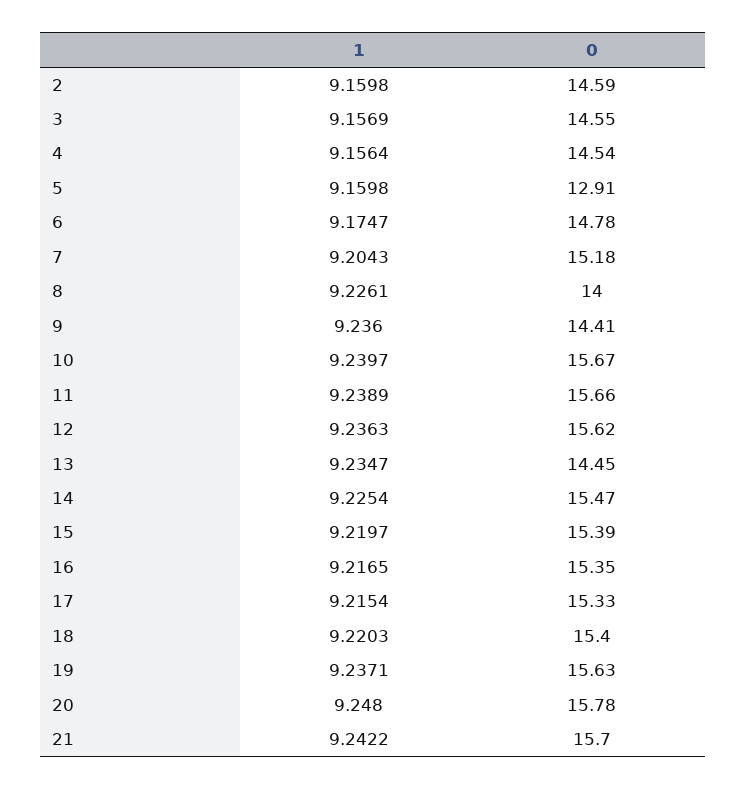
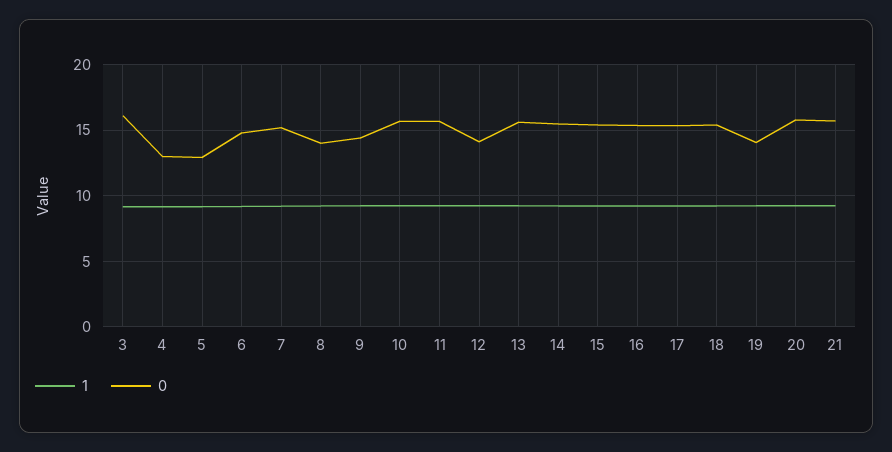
  {
    "1": {
-     "2": 9.1598,
      "3": 9.1569,
      "4": 9.1564,
      "5": 9.1598,
      "6": 9.1747,
      "7": 9.2043,
      "8": 9.2261,
      "9": 9.236,
      "10": 9.2397,
      "11": 9.2389,
      "12": 9.2363,
      "13": 9.2347,
      "14": 9.2254,
      "15": 9.2197,
      "16": 9.2165,
      "17": 9.2154,
      "18": 9.2203,
      "19": 9.2371,
      "20": 9.248,
      "21": 9.2422
    },
    "0": {
-     "2": 14.59,
-     "3": 14.55,
+     "3": 16,
-     "4": 14.54,
+     "4": 13,
      "5": 12.91,
      "6": 14.78,
      "7": 15.18,
      "8": 14,
      "9": 14.41,
      "10": 15.67,
      "11": 15.66,
-     "12": 15.62,
+     "12": 14,
-     "13": 14.45,
+     "13": 15.5,
      "14": 15.47,
      "15": 15.39,
      "16": 15.35,
      "17": 15.33,
      "18": 15.4,
-     "19": 15.63,
+     "19": 14,
      "20": 15.78,
      "21": 15.7
    }
  }

